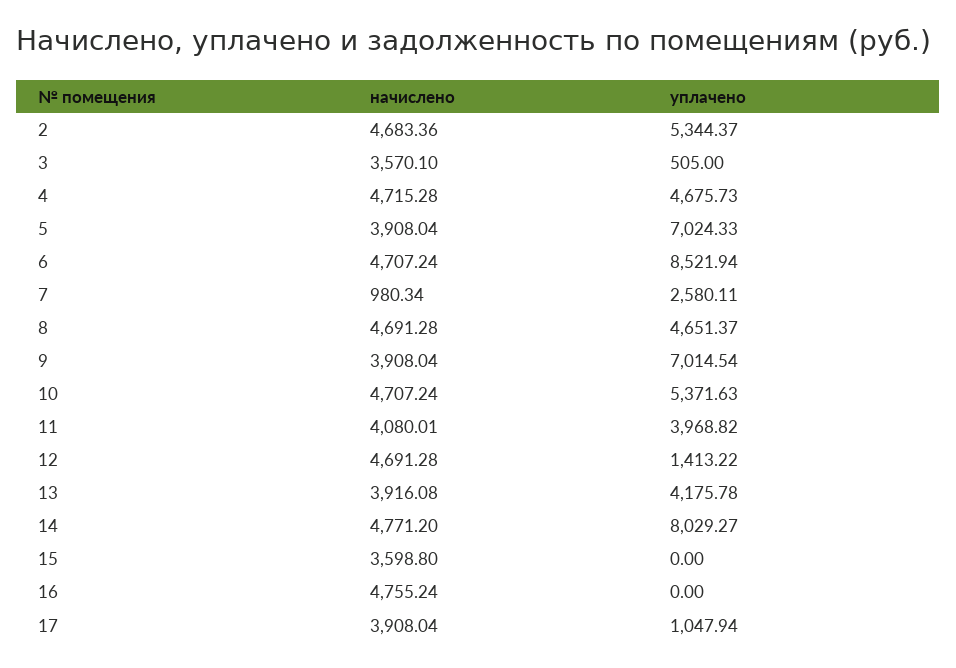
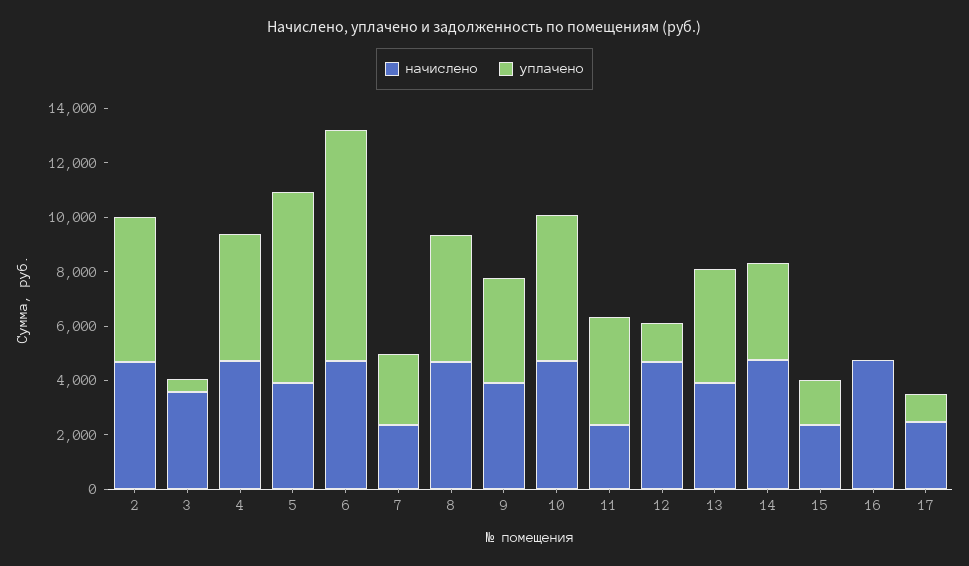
  {
    "начислено": {
      "2": 4683.36,
      "3": 3570.1,
      "4": 4715.28,
      "5": 3908.04,
      "6": 4707.24,
-     "7": 980.34,
+     "7": 2500,
      "8": 4691.28,
      "9": 3908.04,
      "10": 4707.24,
-     "11": 4080.01,
+     "11": 2500,
      "12": 4691.28,
      "13": 3916.08,
      "14": 4771.2,
-     "15": 3598.8,
+     "15": 2500,
      "16": 4755.24,
-     "17": 3908.04
+     "17": 2500
    },
    "уплачено": {
      "2": 5344.37,
      "3": 505,
      "4": 4675.73,
      "5": 7024.33,
      "6": 8521.94,
      "7": 2580.11,
      "8": 4651.37,
-     "9": 7014.54,
+     "9": 4000,
      "10": 5371.63,
      "11": 3968.82,
      "12": 1413.22,
      "13": 4175.78,
-     "14": 8029.27,
+     "14": 3500,
-     "15": 0,
+     "15": 1500,
      "16": 0,
      "17": 1047.94
    }
  }

